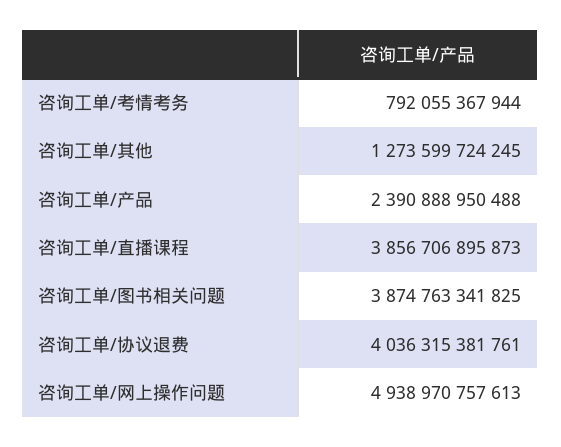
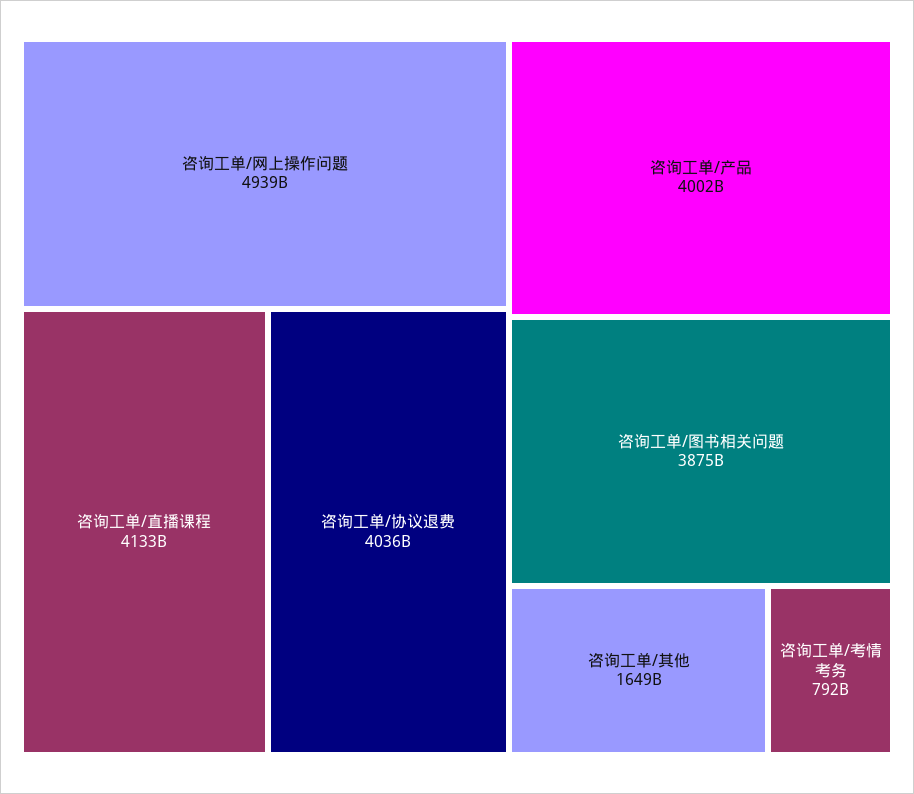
  {
    "咨询工单/考情考务": 792055367944,
-   "咨询工单/其他": 1273599724245,
+   "咨询工单/其他": 1649000000000,
-   "咨询工单/产品": 2390888950488,
+   "咨询工单/产品": 4002000000000,
-   "咨询工单/直播课程": 3856706895873,
+   "咨询工单/直播课程": 4133000000000,
    "咨询工单/图书相关问题": 3874763341825,
    "咨询工单/协议退费": 4036315381761,
    "咨询工单/网上操作问题": 4938970757613
  }

